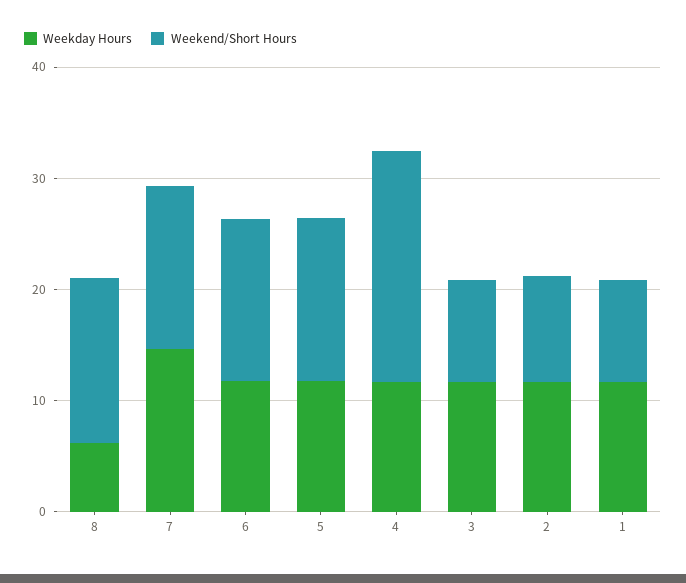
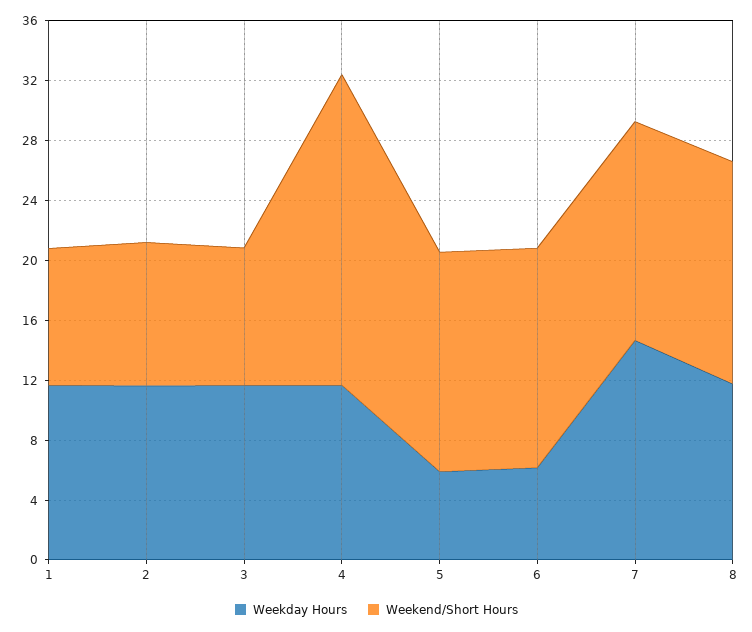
  {
    "Weekday Hours": {
-     "8": 6,
+     "8": 12,
      "7": 15,
-     "6": 12,
+     "6": 6,
-     "5": 12,
+     "5": 6,
      "4": 12,
      "3": 12,
      "2": 12,
      "1": 12
    },
    "Weekend/Short Hours": {
      "8": 15,
      "7": 15,
      "6": 15,
      "5": 15,
      "4": 21,
      "3": 9,
      "2": 10,
      "1": 9
    }
  }

